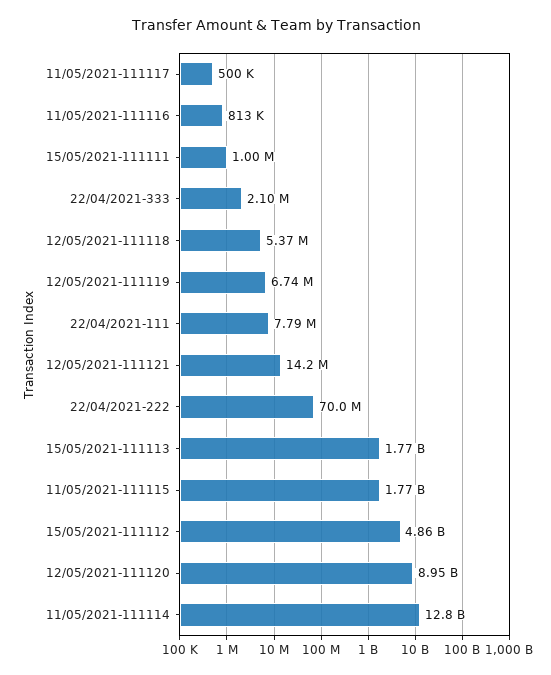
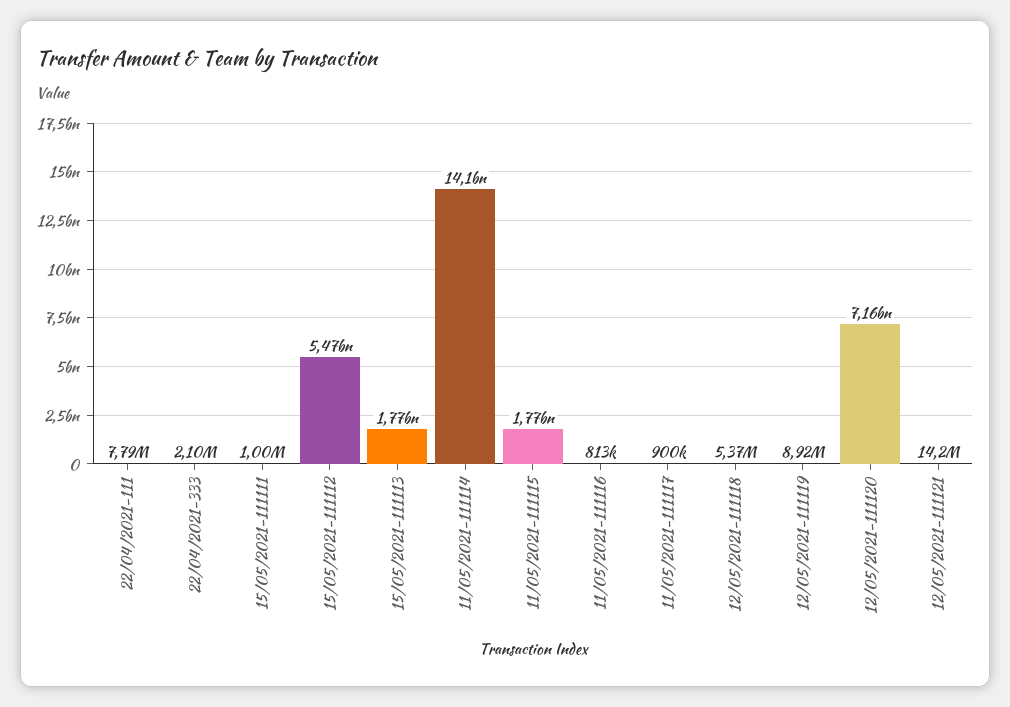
  {
-   "11/05/2021-111117": 500000,
+   "11/05/2021-111117": 900000,
    "11/05/2021-111116": 813000,
    "15/05/2021-111111": 1000000,
    "22/04/2021-333": 2100000,
    "12/05/2021-111118": 5370000,
-   "12/05/2021-111119": 6740000,
+   "12/05/2021-111119": 8920000,
    "22/04/2021-111": 7790000,
    "12/05/2021-111121": 14200000,
-   "22/04/2021-222": 70000000,
    "15/05/2021-111113": 1770000000,
    "11/05/2021-111115": 1770000000,
-   "15/05/2021-111112": 4860000000,
+   "15/05/2021-111112": 5470000000,
-   "12/05/2021-111120": 8950000000,
+   "12/05/2021-111120": 7160000000,
-   "11/05/2021-111114": 12800000000
+   "11/05/2021-111114": 14100000000
  }

